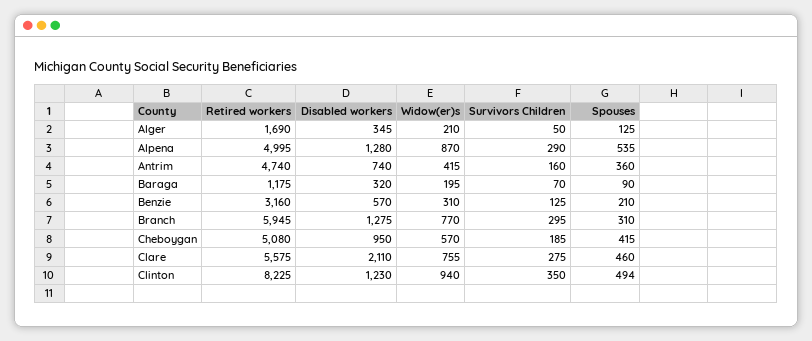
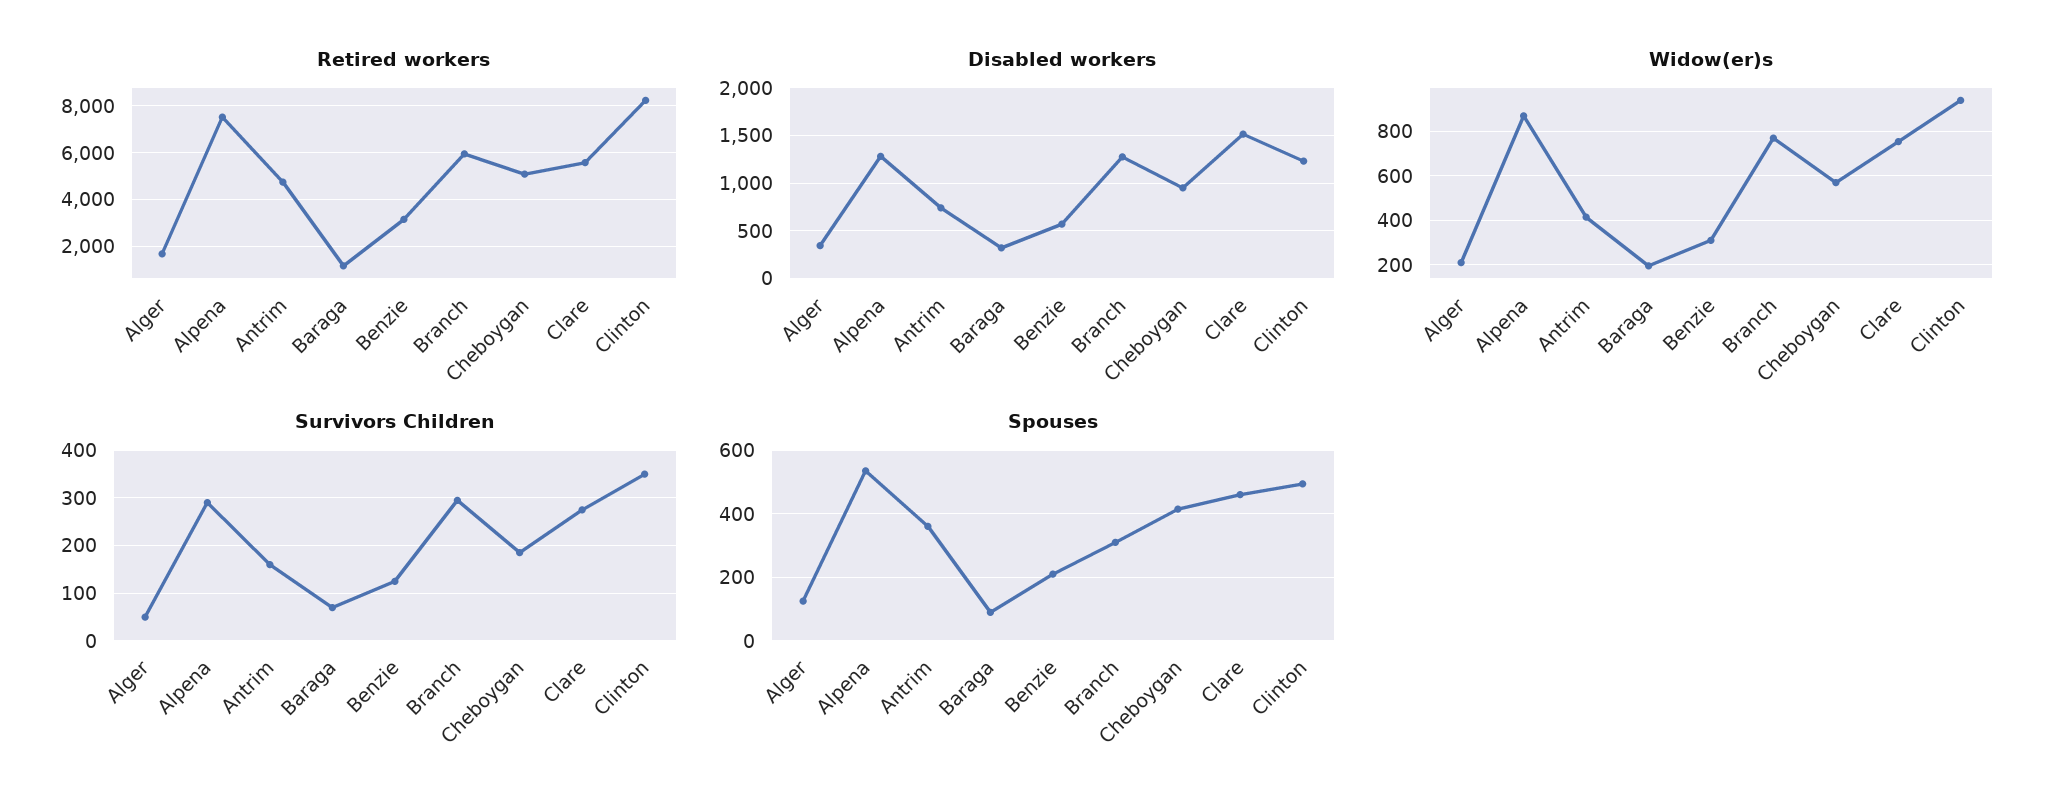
  {
    "Retired workers": {
      "Alger": 1690,
-     "Alpena": 4995,
+     "Alpena": 7500,
      "Antrim": 4740,
      "Baraga": 1175,
      "Benzie": 3160,
      "Branch": 5945,
      "Cheboygan": 5080,
      "Clare": 5575,
      "Clinton": 8225
    },
    "Disabled workers": {
      "Alger": 345,
      "Alpena": 1280,
      "Antrim": 740,
      "Baraga": 320,
      "Benzie": 570,
      "Branch": 1275,
      "Cheboygan": 950,
-     "Clare": 2110,
+     "Clare": 1500,
      "Clinton": 1230
    },
    "Widow(er)s": {
      "Alger": 210,
      "Alpena": 870,
      "Antrim": 415,
      "Baraga": 195,
      "Benzie": 310,
      "Branch": 770,
      "Cheboygan": 570,
      "Clare": 755,
      "Clinton": 940
    },
    "Survivors Children": {
      "Alger": 50,
      "Alpena": 290,
      "Antrim": 160,
      "Baraga": 70,
      "Benzie": 125,
      "Branch": 295,
      "Cheboygan": 185,
      "Clare": 275,
      "Clinton": 350
    },
    "Spouses": {
      "Alger": 125,
      "Alpena": 535,
      "Antrim": 360,
      "Baraga": 90,
      "Benzie": 210,
      "Branch": 310,
      "Cheboygan": 415,
      "Clare": 460,
      "Clinton": 494
    }
  }

